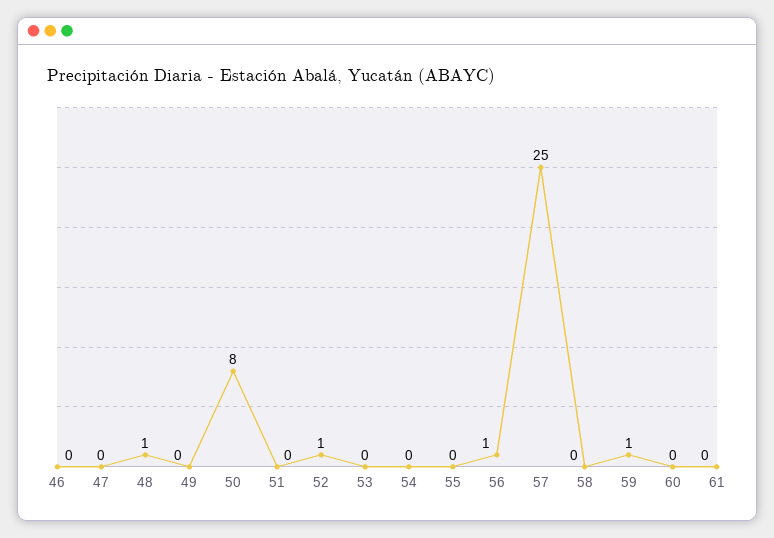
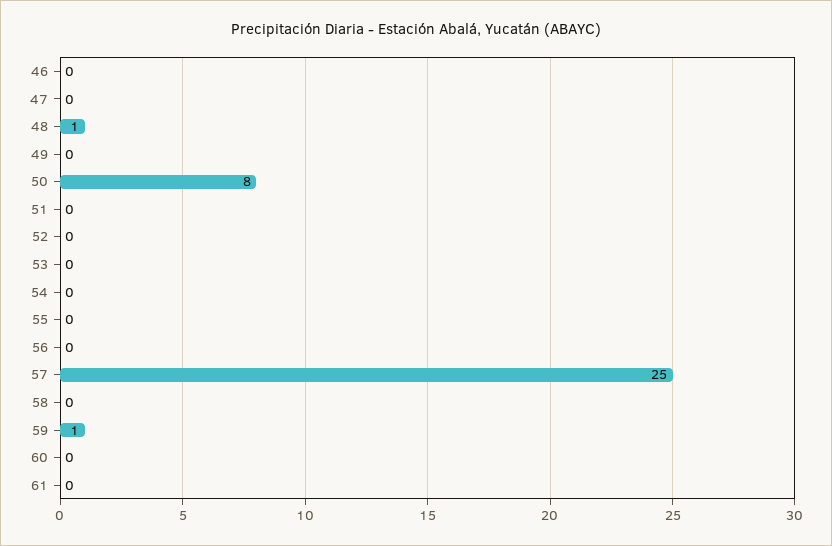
  {
    "46": 0,
    "47": 0,
    "48": 1,
    "49": 0,
    "50": 8,
    "51": 0,
-   "52": 1,
+   "52": 0,
    "53": 0,
    "54": 0,
    "55": 0,
-   "56": 1,
+   "56": 0,
    "57": 25,
    "58": 0,
    "59": 1,
    "60": 0,
    "61": 0
  }

